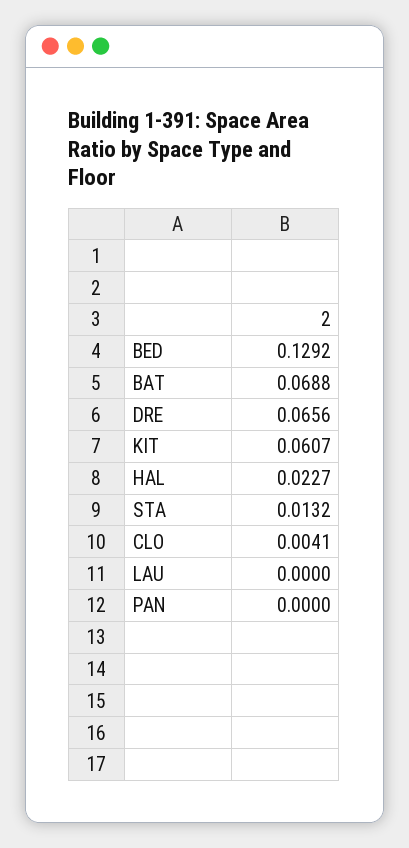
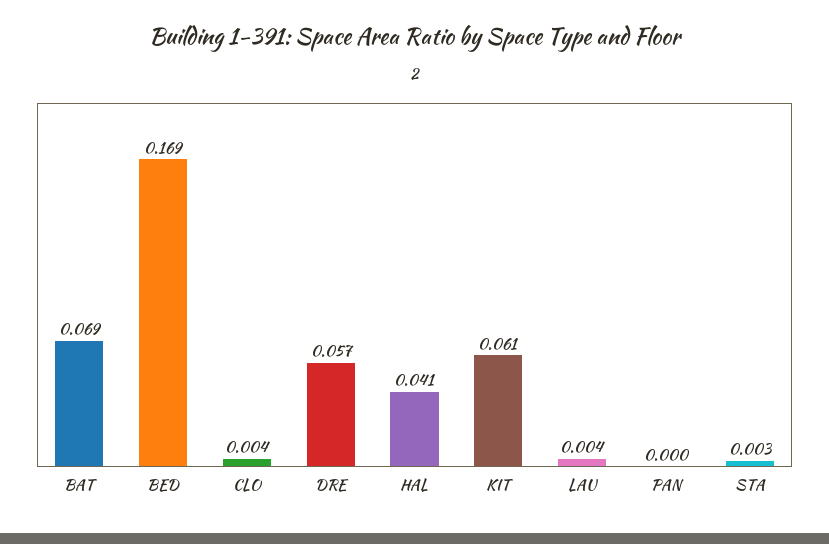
  {
-   "BED": 0.1292,
+   "BED": 0.169,
    "BAT": 0.0688,
-   "DRE": 0.0656,
+   "DRE": 0.057,
    "KIT": 0.0607,
-   "HAL": 0.0227,
+   "HAL": 0.041,
-   "STA": 0.0132,
+   "STA": 0.003,
    "CLO": 0.0041,
-   "LAU": 0,
+   "LAU": 0.004,
    "PAN": 0
  }

